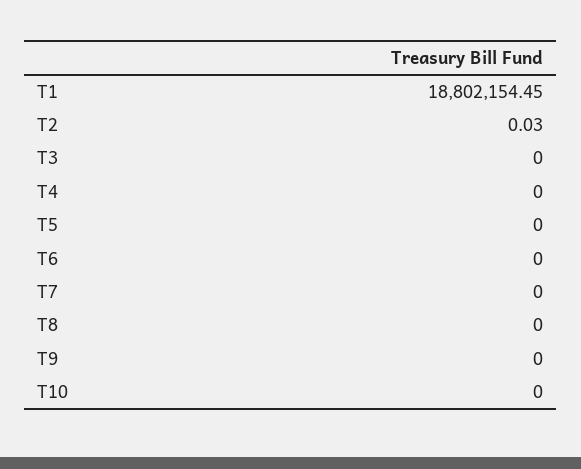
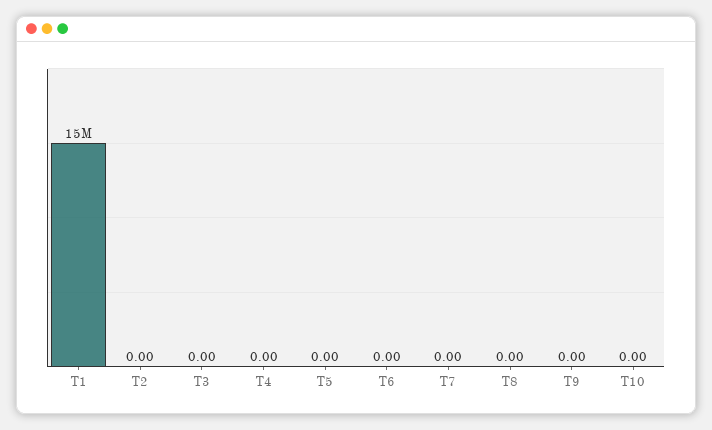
  {
-   "T1": 18802154.45,
+   "T1": 15000000,
-   "T2": 0.03,
+   "T2": 0,
    "T3": 0,
    "T4": 0,
    "T5": 0,
    "T6": 0,
    "T7": 0,
    "T8": 0,
    "T9": 0,
    "T10": 0
  }

